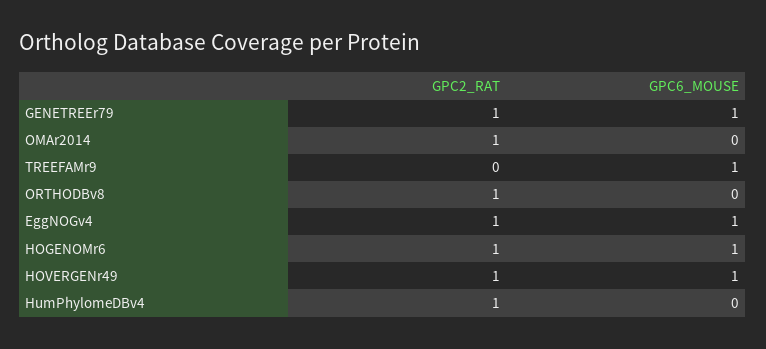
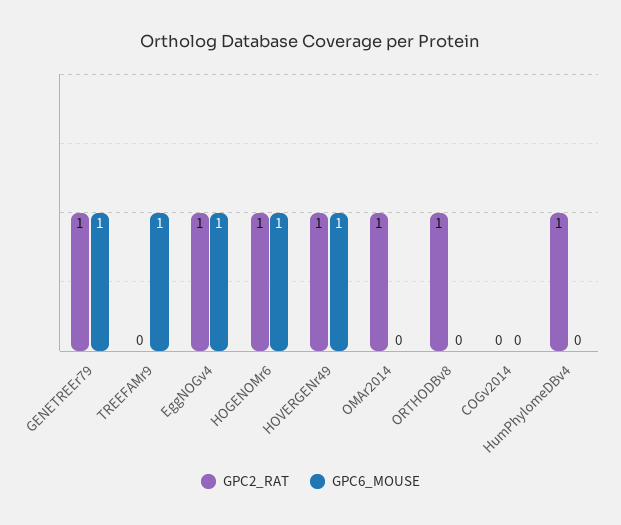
  {
    "GPC2_RAT": {
      "GENETREEr79": 1,
      "OMAr2014": 1,
      "TREEFAMr9": 0,
      "ORTHODBv8": 1,
      "EggNOGv4": 1,
      "HOGENOMr6": 1,
      "HOVERGENr49": 1,
-     "HumPhylomeDBv4": 1
+     "HumPhylomeDBv4": 1,
+     "COGv2014": 0
    },
    "GPC6_MOUSE": {
      "GENETREEr79": 1,
      "OMAr2014": 0,
      "TREEFAMr9": 1,
      "ORTHODBv8": 0,
      "EggNOGv4": 1,
      "HOGENOMr6": 1,
      "HOVERGENr49": 1,
-     "HumPhylomeDBv4": 0
+     "HumPhylomeDBv4": 0,
+     "COGv2014": 0
    }
  }

